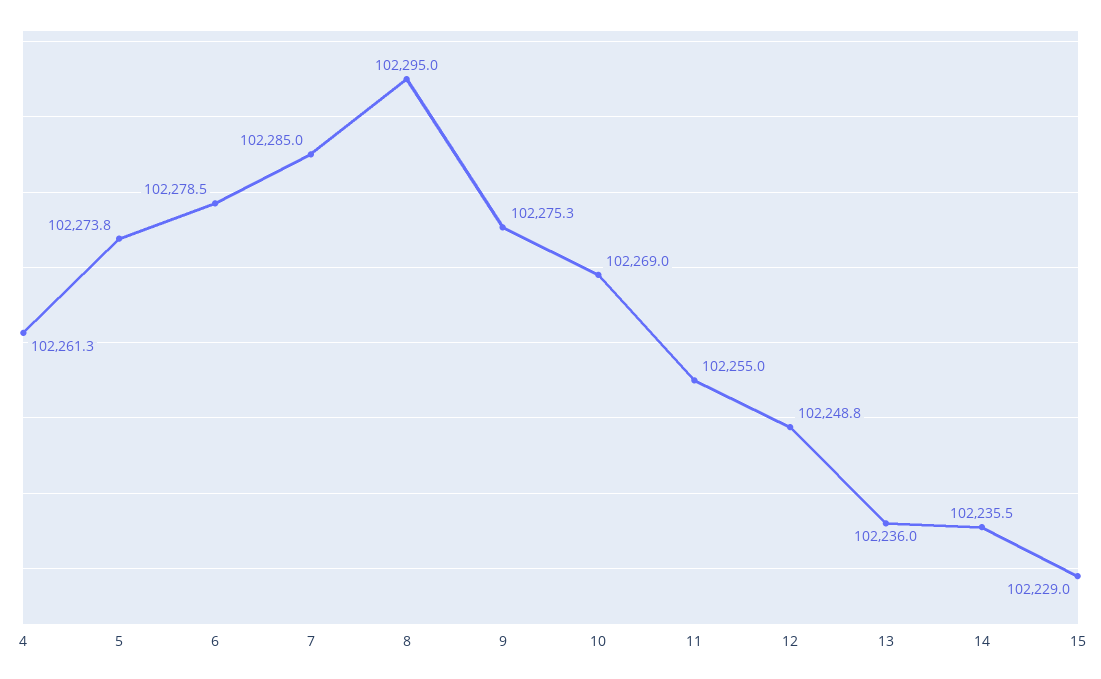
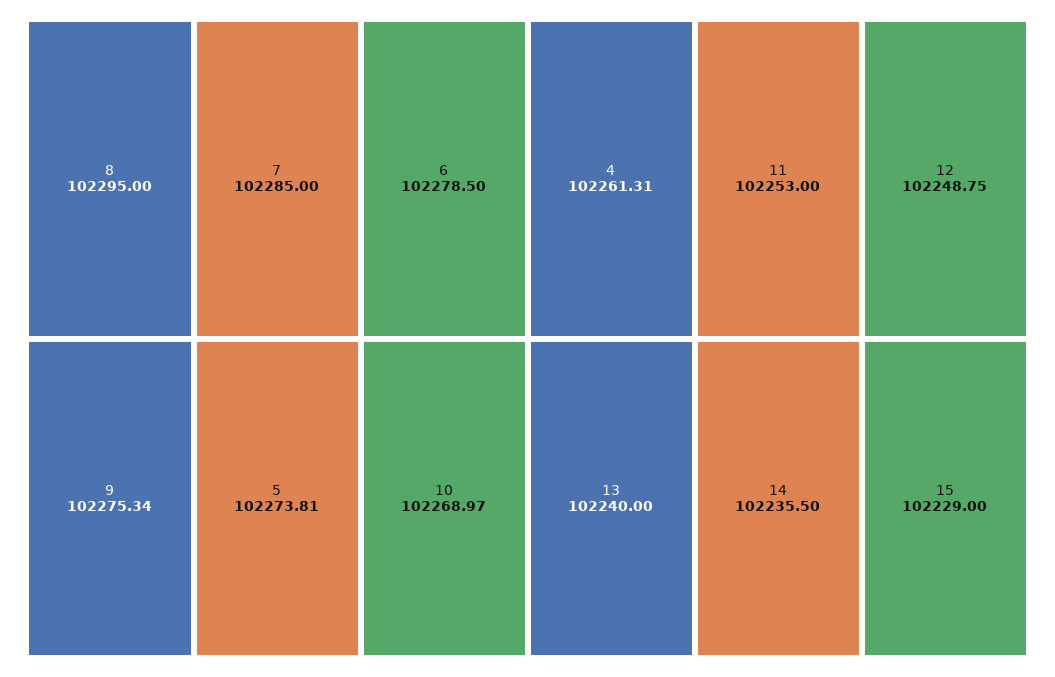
  {
    "4": 102261.31,
    "5": 102273.81,
    "6": 102278.5,
    "7": 102285,
    "8": 102295,
    "9": 102275.34,
    "10": 102268.97,
-   "11": 102255,
+   "11": 102253,
    "12": 102248.75,
-   "13": 102236,
+   "13": 102240,
    "14": 102235.5,
    "15": 102229
  }

